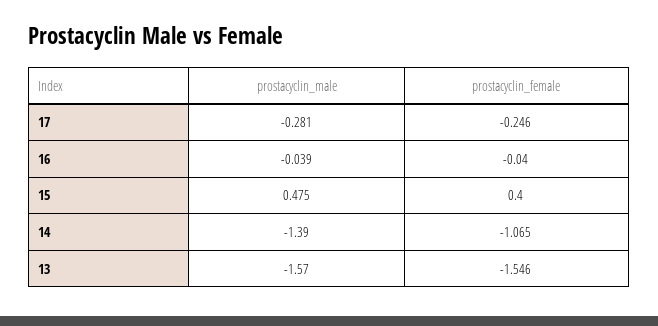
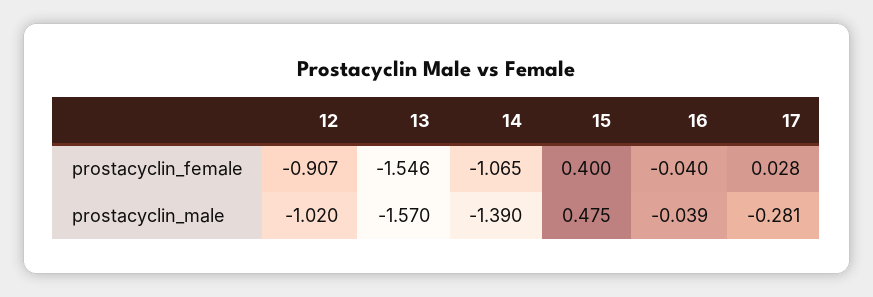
  {
    "prostacyclin_male": {
      "17": -0.281,
      "16": -0.039,
      "15": 0.475,
      "14": -1.39,
-     "13": -1.57
+     "13": -1.57,
+     "12": -1.02
    },
    "prostacyclin_female": {
-     "17": -0.246,
+     "17": 0.028,
      "16": -0.04,
      "15": 0.4,
      "14": -1.065,
-     "13": -1.546
+     "13": -1.546,
+     "12": -0.907
    }
  }

